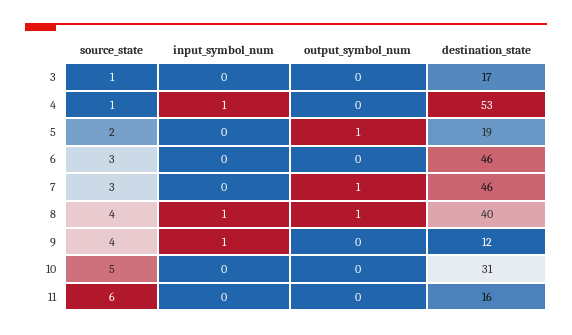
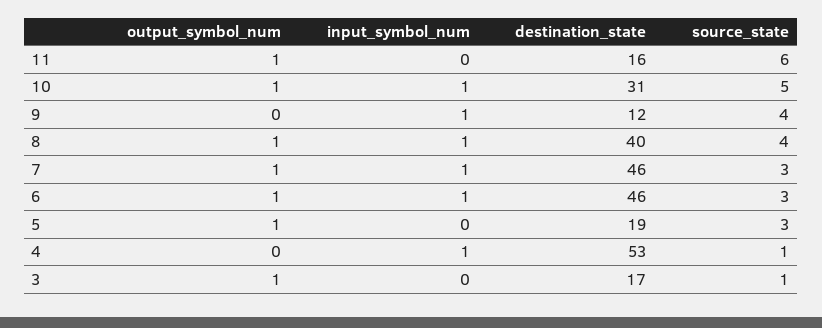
  {
    "source_state": {
      "3": 1,
      "4": 1,
-     "5": 2,
+     "5": 3,
      "6": 3,
      "7": 3,
      "8": 4,
      "9": 4,
      "10": 5,
      "11": 6
    },
    "input_symbol_num": {
      "3": 0,
      "4": 1,
      "5": 0,
-     "6": 0,
+     "6": 1,
-     "7": 0,
+     "7": 1,
      "8": 1,
      "9": 1,
-     "10": 0,
+     "10": 1,
      "11": 0
    },
    "output_symbol_num": {
-     "3": 0,
+     "3": 1,
      "4": 0,
      "5": 1,
-     "6": 0,
+     "6": 1,
      "7": 1,
      "8": 1,
      "9": 0,
-     "10": 0,
+     "10": 1,
-     "11": 0
+     "11": 1
    },
    "destination_state": {
      "3": 17,
      "4": 53,
      "5": 19,
      "6": 46,
      "7": 46,
      "8": 40,
      "9": 12,
      "10": 31,
      "11": 16
    }
  }

